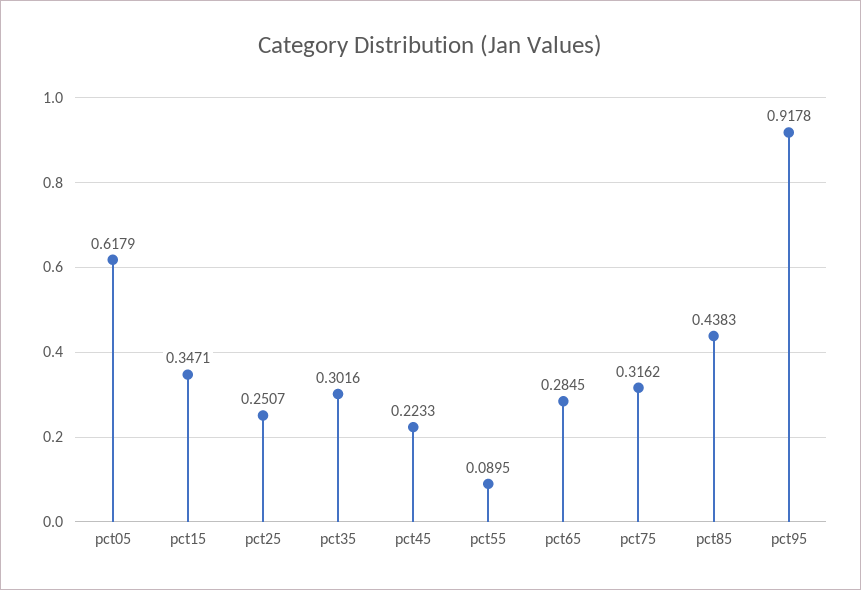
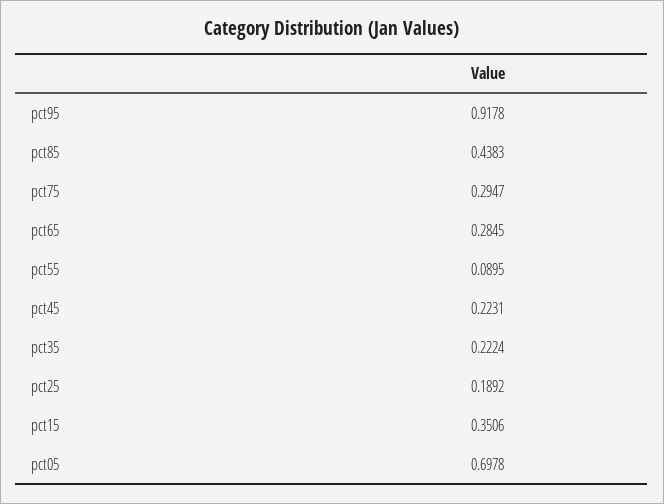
  {
-   "pct05": 0.6179,
+   "pct05": 0.6978,
-   "pct15": 0.3471,
+   "pct15": 0.3506,
-   "pct25": 0.2507,
+   "pct25": 0.1892,
-   "pct35": 0.3016,
+   "pct35": 0.2224,
-   "pct45": 0.2233,
+   "pct45": 0.2231,
    "pct55": 0.0895,
    "pct65": 0.2845,
-   "pct75": 0.3162,
+   "pct75": 0.2947,
    "pct85": 0.4383,
    "pct95": 0.9178
  }

